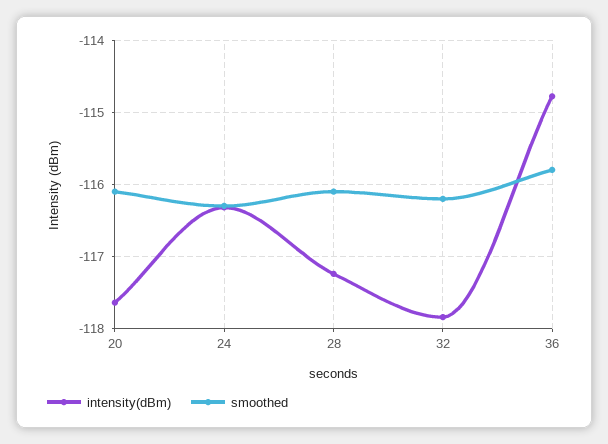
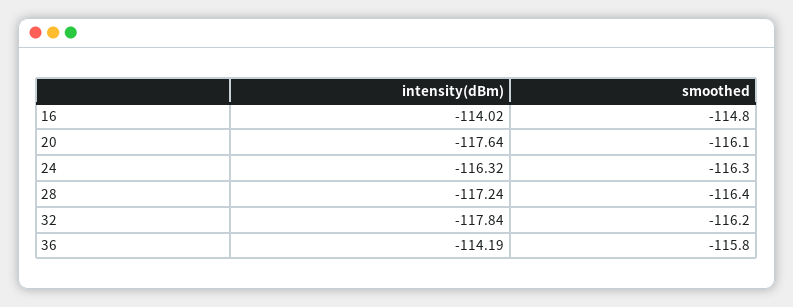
  {
    "intensity(dBm)": {
      "20": -117.64,
      "24": -116.32,
      "28": -117.24,
      "32": -117.84,
-     "36": -114.8
+     "36": -114.19,
+     "16": -114.02
    },
    "smoothed": {
      "20": -116.1,
      "24": -116.3,
-     "28": -116.1,
+     "28": -116.4,
      "32": -116.2,
-     "36": -115.8
+     "36": -115.8,
+     "16": -114.8
    }
  }

